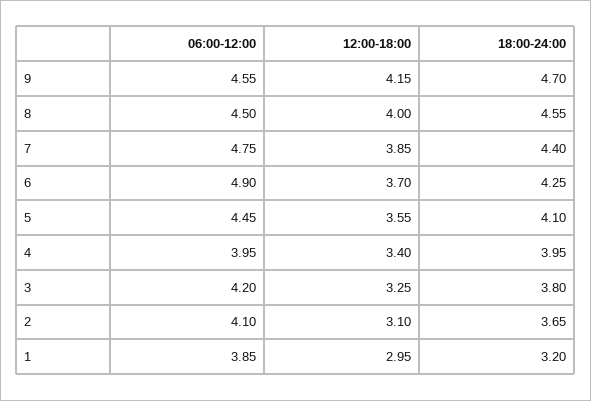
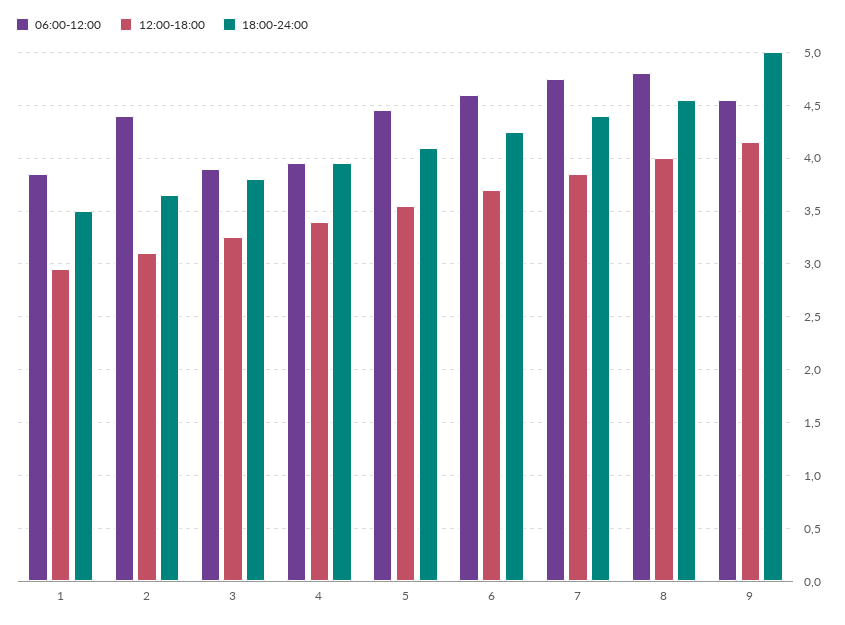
  {
    "06:00-12:00": {
      "9": 4.55,
-     "8": 4.5,
+     "8": 4.8,
      "7": 4.75,
-     "6": 4.9,
+     "6": 4.6,
      "5": 4.45,
      "4": 3.95,
-     "3": 4.2,
+     "3": 3.9,
-     "2": 4.1,
+     "2": 4.4,
      "1": 3.85
    },
    "12:00-18:00": {
      "9": 4.15,
      "8": 4,
      "7": 3.85,
      "6": 3.7,
      "5": 3.55,
      "4": 3.4,
      "3": 3.25,
      "2": 3.1,
      "1": 2.95
    },
    "18:00-24:00": {
-     "9": 4.7,
+     "9": 5,
      "8": 4.55,
      "7": 4.4,
      "6": 4.25,
      "5": 4.1,
      "4": 3.95,
      "3": 3.8,
      "2": 3.65,
-     "1": 3.2
+     "1": 3.5
    }
  }

